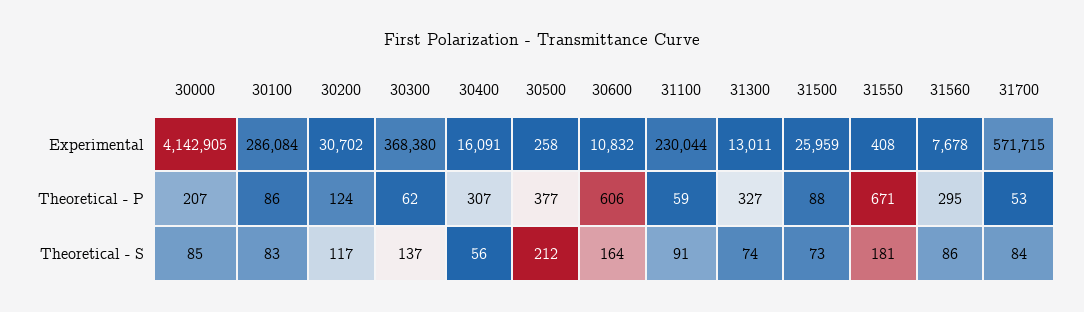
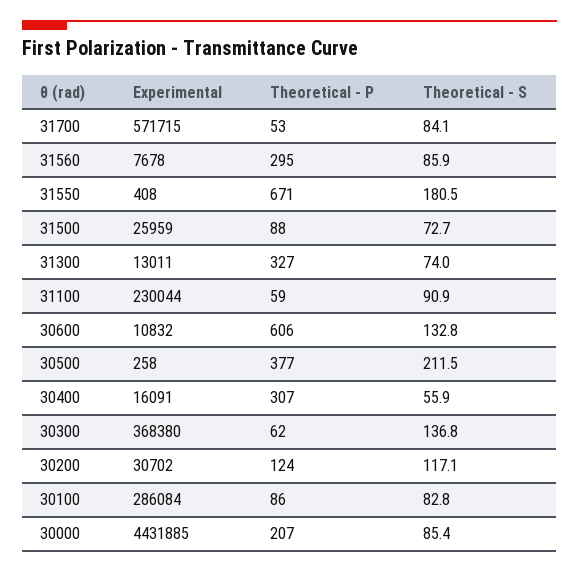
  {
    "30000": {
-     "Experimental": 4142905,
+     "Experimental": 4431885,
      "Theoretical - P": 207,
      "Theoretical - S": 85.4
    },
    "30100": {
      "Experimental": 286084,
      "Theoretical - P": 86,
      "Theoretical - S": 82.8
    },
    "30200": {
      "Experimental": 30702,
      "Theoretical - P": 124,
      "Theoretical - S": 117.1
    },
    "30300": {
      "Experimental": 368380,
      "Theoretical - P": 62,
      "Theoretical - S": 136.8
    },
    "30400": {
      "Experimental": 16091,
      "Theoretical - P": 307,
      "Theoretical - S": 55.9
    },
    "30500": {
      "Experimental": 258,
      "Theoretical - P": 377,
      "Theoretical - S": 211.5
    },
    "30600": {
      "Experimental": 10832,
      "Theoretical - P": 606,
-     "Theoretical - S": 164
+     "Theoretical - S": 132.8
    },
    "31100": {
      "Experimental": 230044,
      "Theoretical - P": 59,
      "Theoretical - S": 90.9
    },
    "31300": {
      "Experimental": 13011,
      "Theoretical - P": 327,
      "Theoretical - S": 74
    },
    "31500": {
      "Experimental": 25959,
      "Theoretical - P": 88,
      "Theoretical - S": 72.7
    },
    "31550": {
      "Experimental": 408,
      "Theoretical - P": 671,
      "Theoretical - S": 180.5
    },
    "31560": {
      "Experimental": 7678,
      "Theoretical - P": 295,
      "Theoretical - S": 85.9
    },
    "31700": {
      "Experimental": 571715,
      "Theoretical - P": 53,
      "Theoretical - S": 84.1
    }
  }

